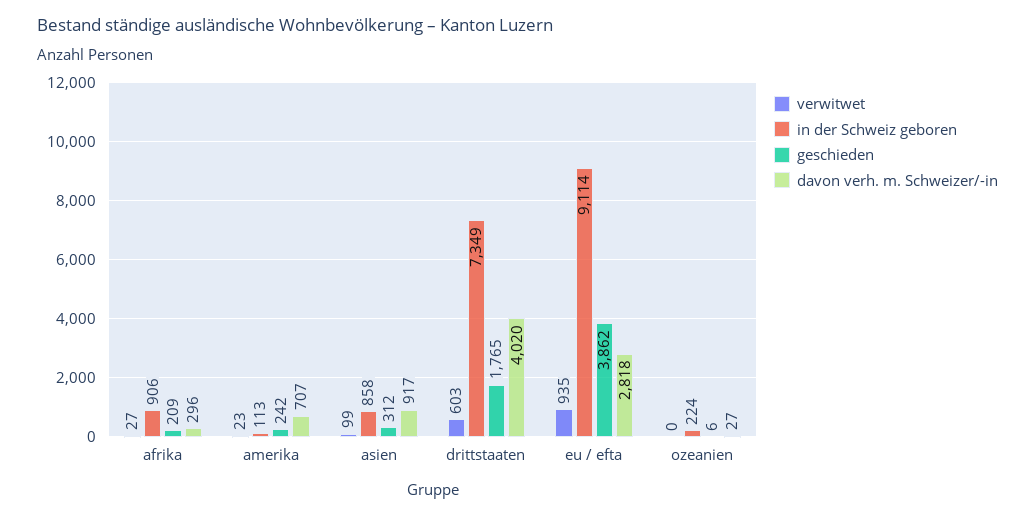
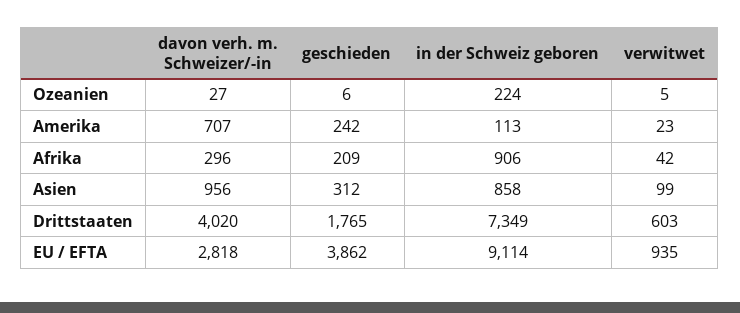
  {
    "verwitwet": {
-     "afrika": 27,
+     "afrika": 42,
      "amerika": 23,
      "asien": 99,
      "drittstaaten": 603,
      "eu / efta": 935,
-     "ozeanien": 0
+     "ozeanien": 5
    },
    "in der Schweiz geboren": {
      "afrika": 906,
      "amerika": 113,
      "asien": 858,
      "drittstaaten": 7349,
      "eu / efta": 9114,
      "ozeanien": 224
    },
    "geschieden": {
      "afrika": 209,
      "amerika": 242,
      "asien": 312,
      "drittstaaten": 1765,
      "eu / efta": 3862,
      "ozeanien": 6
    },
    "davon verh. m. Schweizer/-in": {
      "afrika": 296,
      "amerika": 707,
-     "asien": 917,
+     "asien": 956,
      "drittstaaten": 4020,
      "eu / efta": 2818,
      "ozeanien": 27
    }
  }

